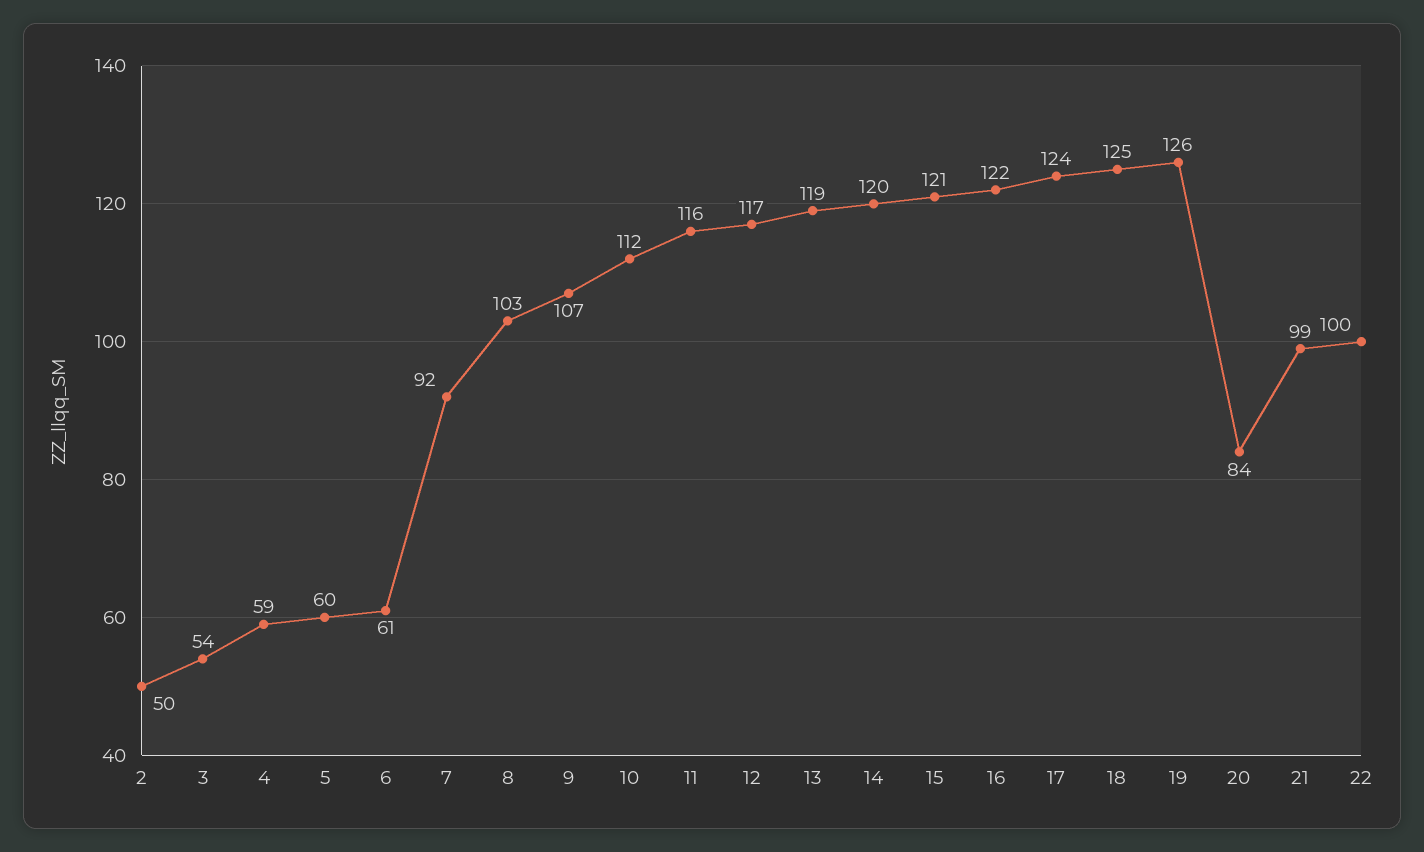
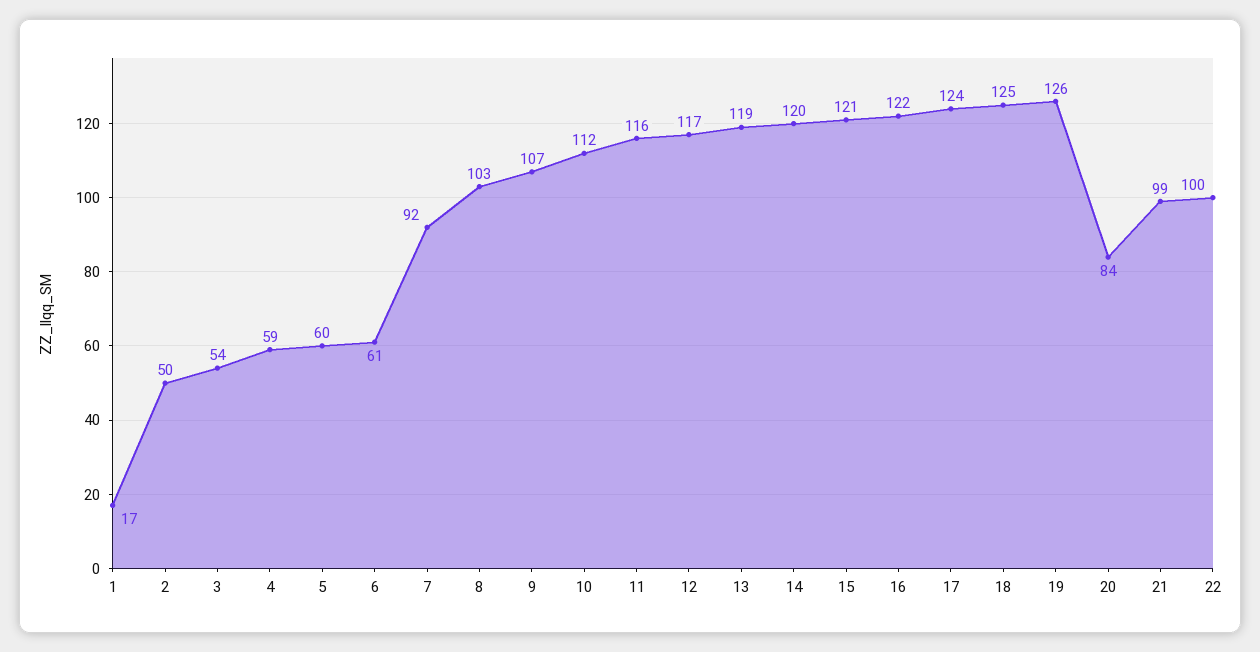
  {
    "2": 50,
    "3": 54,
    "4": 59,
    "5": 60,
    "6": 61,
    "7": 92,
    "8": 103,
    "9": 107,
    "10": 112,
    "11": 116,
    "12": 117,
    "13": 119,
    "14": 120,
    "15": 121,
    "16": 122,
    "17": 124,
    "18": 125,
    "19": 126,
    "20": 84,
    "21": 99,
-   "22": 100
+   "22": 100,
+   "1": 17
  }

